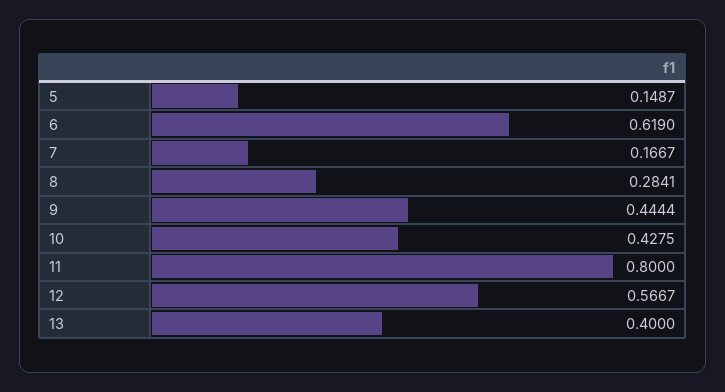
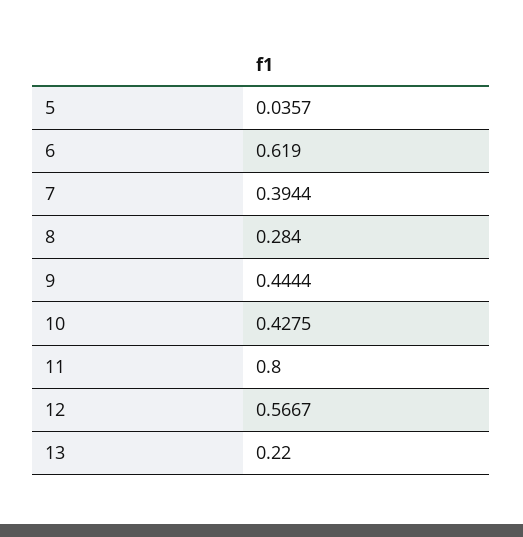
  {
-   "5": 0.1487,
+   "5": 0.0357,
    "6": 0.619,
-   "7": 0.1667,
+   "7": 0.3944,
-   "8": 0.2841,
+   "8": 0.284,
    "9": 0.4444,
    "10": 0.4275,
    "11": 0.8,
    "12": 0.5667,
-   "13": 0.4
+   "13": 0.22
  }

